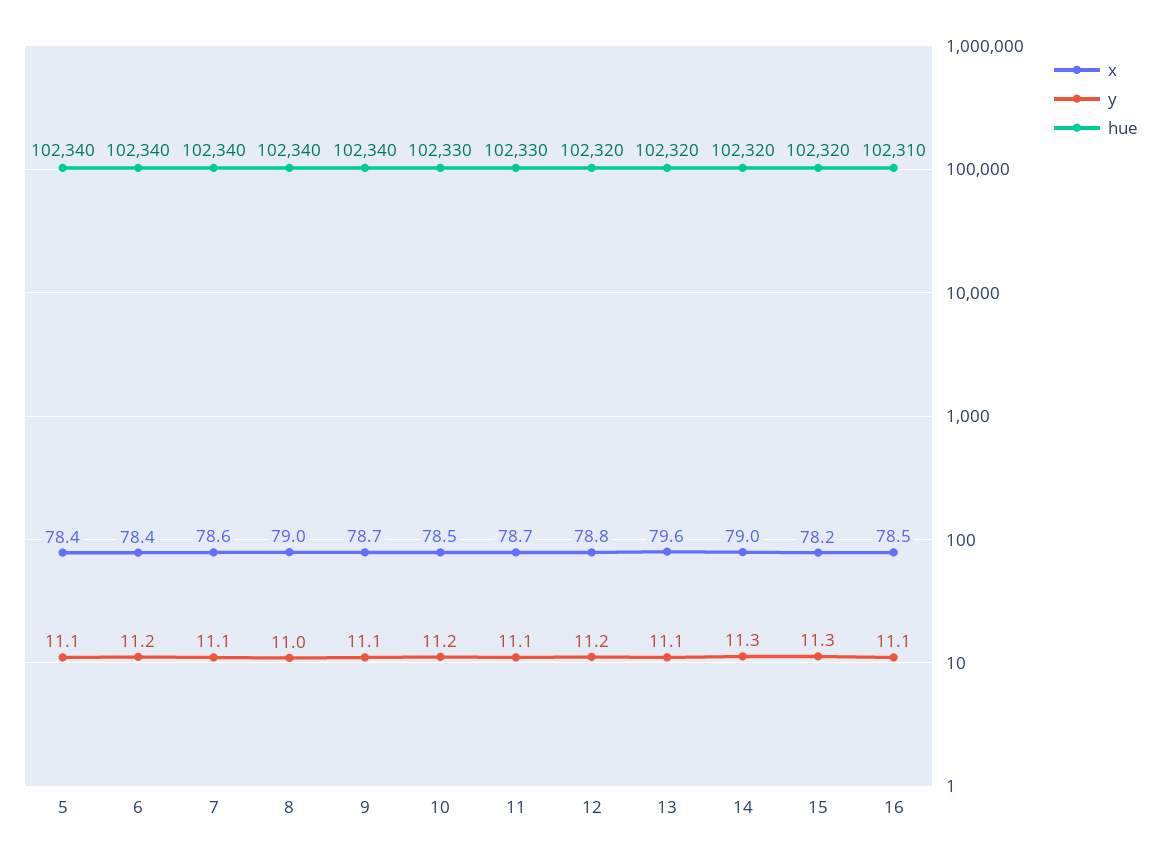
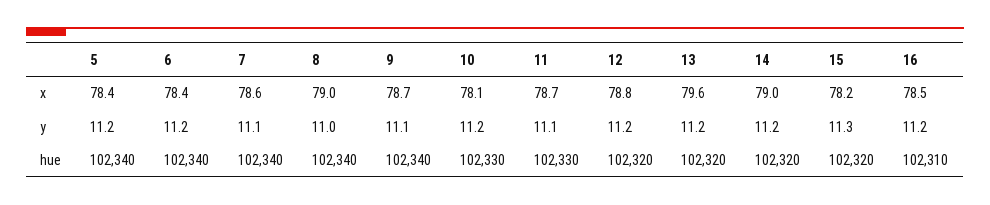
  {
    "x": {
      "5": 78.4,
      "6": 78.4,
      "7": 78.6,
      "8": 79,
      "9": 78.7,
-     "10": 78.5,
+     "10": 78.1,
      "11": 78.7,
      "12": 78.8,
      "13": 79.6,
      "14": 79,
      "15": 78.2,
      "16": 78.5
    },
    "y": {
-     "5": 11.1,
+     "5": 11.2,
      "6": 11.2,
      "7": 11.1,
      "8": 11,
      "9": 11.1,
      "10": 11.2,
      "11": 11.1,
      "12": 11.2,
-     "13": 11.1,
+     "13": 11.2,
-     "14": 11.3,
+     "14": 11.2,
      "15": 11.3,
-     "16": 11.1
+     "16": 11.2
    },
    "hue": {
      "5": 102340,
      "6": 102340,
      "7": 102340,
      "8": 102340,
      "9": 102340,
      "10": 102330,
      "11": 102330,
      "12": 102320,
      "13": 102320,
      "14": 102320,
      "15": 102320,
      "16": 102310
    }
  }

